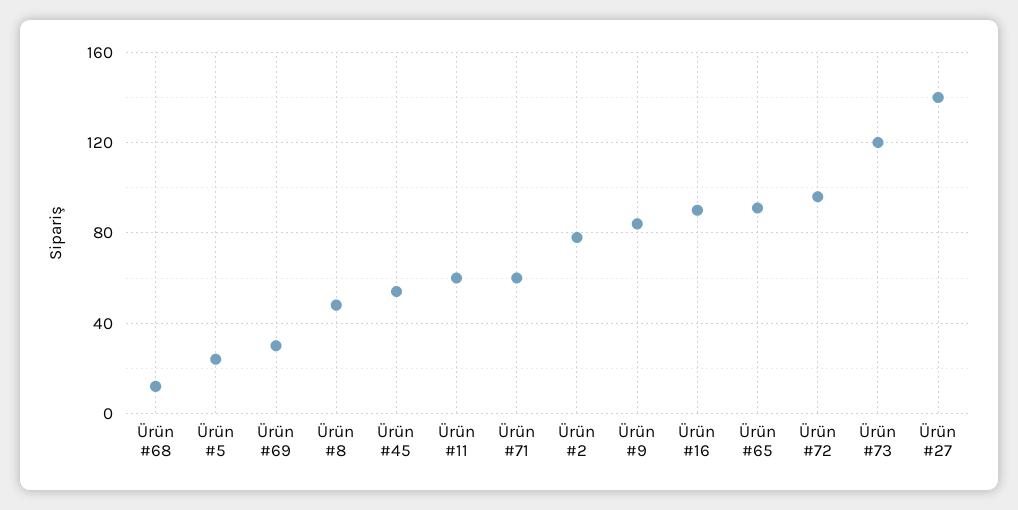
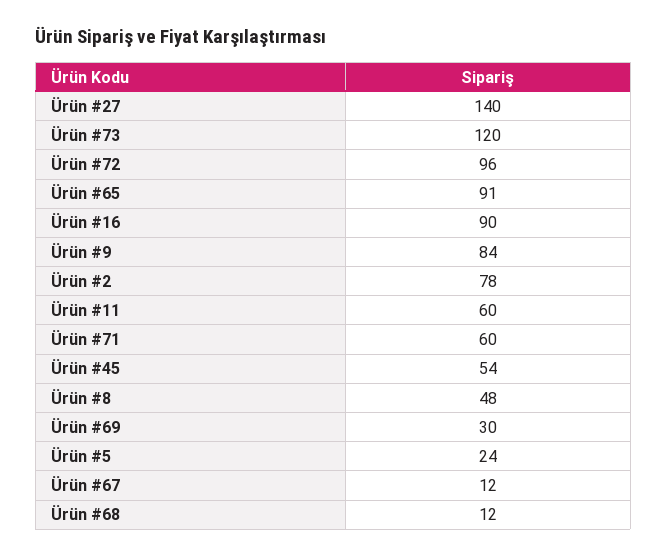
  {
    "Ürün #68": 12,
    "Ürün #5": 24,
    "Ürün #69": 30,
    "Ürün #8": 48,
    "Ürün #45": 54,
    "Ürün #11": 60,
    "Ürün #71": 60,
    "Ürün #2": 78,
    "Ürün #9": 84,
    "Ürün #16": 90,
    "Ürün #65": 91,
    "Ürün #72": 96,
    "Ürün #73": 120,
-   "Ürün #27": 140
+   "Ürün #27": 140,
+   "Ürün #67": 12
  }

